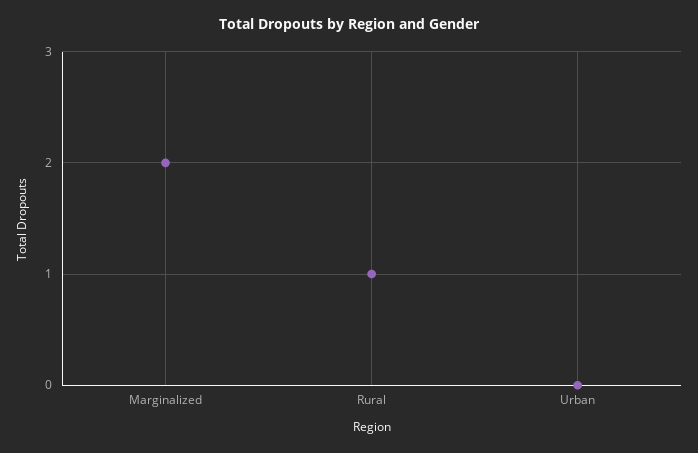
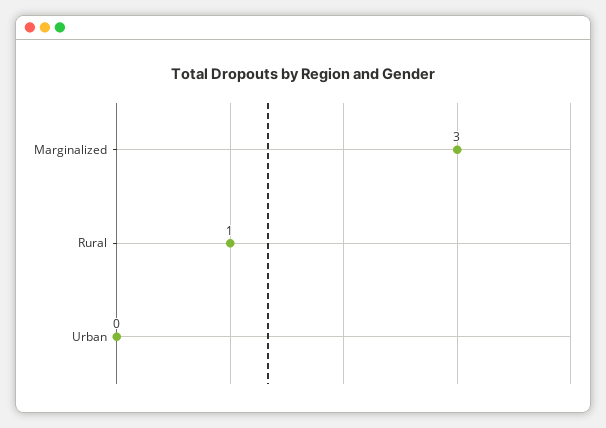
  {
-   "Marginalized": 2,
+   "Marginalized": 3,
    "Rural": 1,
    "Urban": 0
  }

